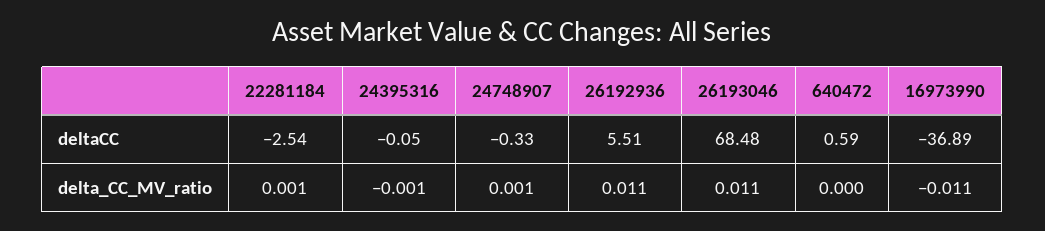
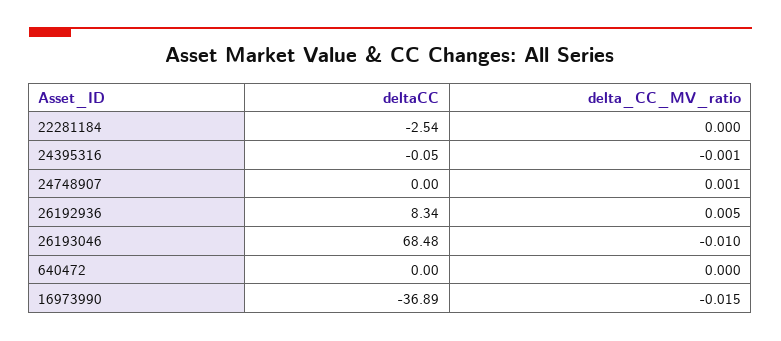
  {
    "22281184": {
      "deltaCC": -2.54,
-     "delta_CC_MV_ratio": 0.001
+     "delta_CC_MV_ratio": 0
    },
    "24395316": {
      "deltaCC": -0.05,
      "delta_CC_MV_ratio": -0.001
    },
    "24748907": {
-     "deltaCC": -0.33,
+     "deltaCC": 0,
      "delta_CC_MV_ratio": 0.001
    },
    "26192936": {
-     "deltaCC": 5.51,
+     "deltaCC": 8.34,
-     "delta_CC_MV_ratio": 0.011
+     "delta_CC_MV_ratio": 0.005
    },
    "26193046": {
      "deltaCC": 68.48,
-     "delta_CC_MV_ratio": 0.011
+     "delta_CC_MV_ratio": -0.01
    },
    "640472": {
-     "deltaCC": 0.59,
+     "deltaCC": 0,
      "delta_CC_MV_ratio": 0
    },
    "16973990": {
      "deltaCC": -36.89,
-     "delta_CC_MV_ratio": -0.011
+     "delta_CC_MV_ratio": -0.015
    }
  }

